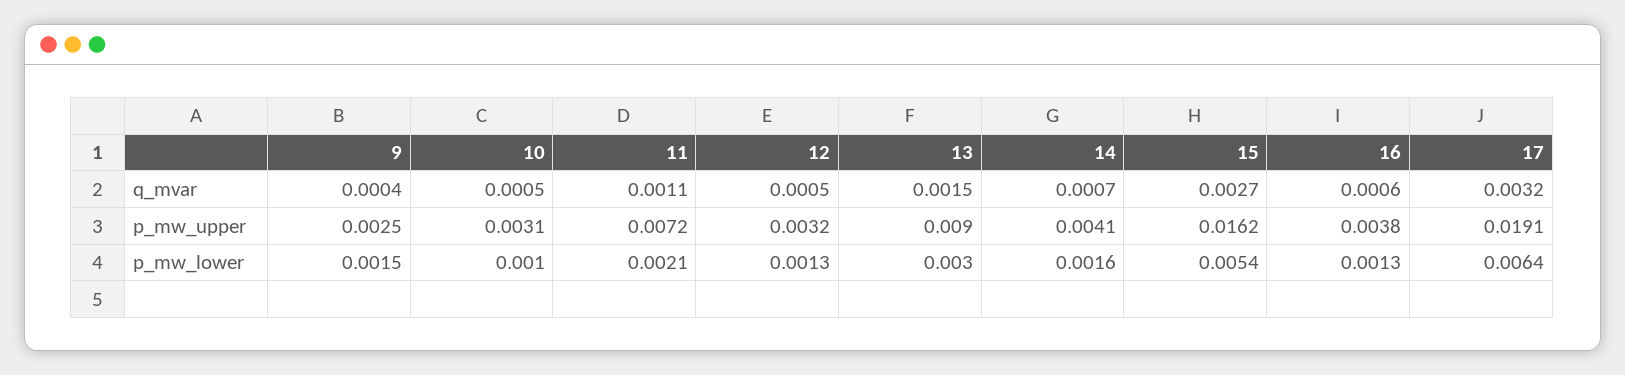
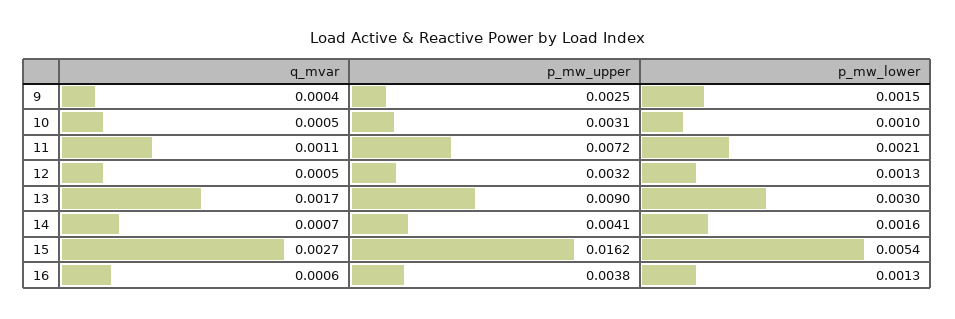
  {
    "9": {
      "q_mvar": 0.0004,
      "p_mw_upper": 0.0025,
      "p_mw_lower": 0.0015
    },
    "10": {
      "q_mvar": 0.0005,
      "p_mw_upper": 0.0031,
      "p_mw_lower": 0.001
    },
    "11": {
      "q_mvar": 0.0011,
      "p_mw_upper": 0.0072,
      "p_mw_lower": 0.0021
    },
    "12": {
      "q_mvar": 0.0005,
      "p_mw_upper": 0.0032,
      "p_mw_lower": 0.0013
    },
    "13": {
-     "q_mvar": 0.0015,
+     "q_mvar": 0.0017,
      "p_mw_upper": 0.009,
      "p_mw_lower": 0.003
    },
    "14": {
      "q_mvar": 0.0007,
      "p_mw_upper": 0.0041,
      "p_mw_lower": 0.0016
    },
    "15": {
      "q_mvar": 0.0027,
      "p_mw_upper": 0.0162,
      "p_mw_lower": 0.0054
    },
    "16": {
      "q_mvar": 0.0006,
      "p_mw_upper": 0.0038,
      "p_mw_lower": 0.0013
-   },
+   }
-   "17": {
-     "q_mvar": 0.0032,
-     "p_mw_upper": 0.0191,
-     "p_mw_lower": 0.0064
-   }
  }

